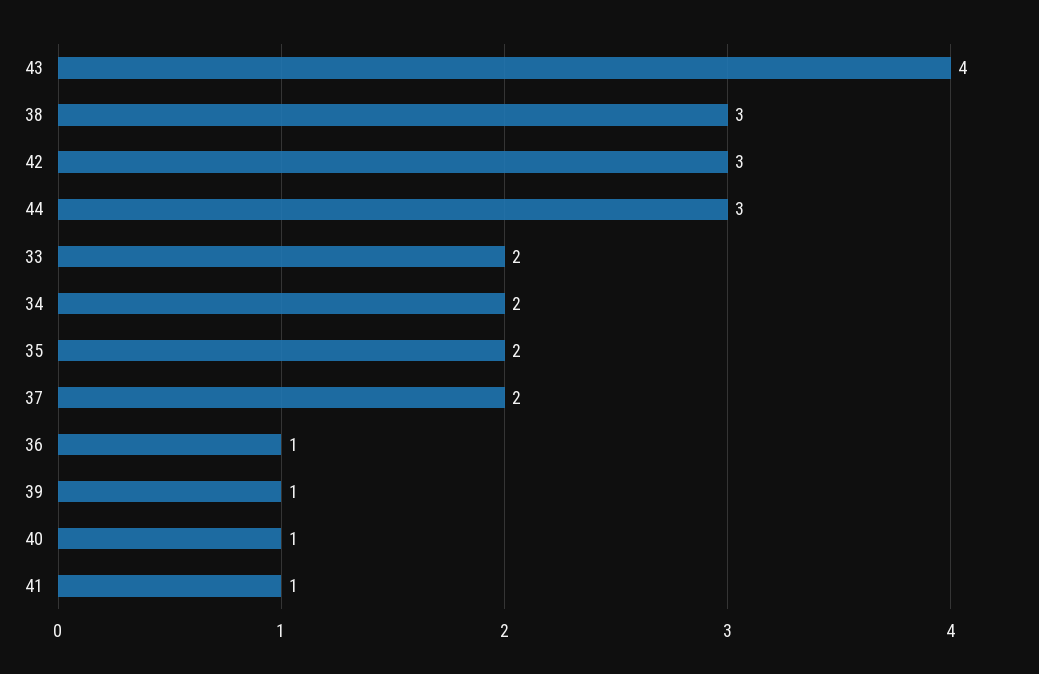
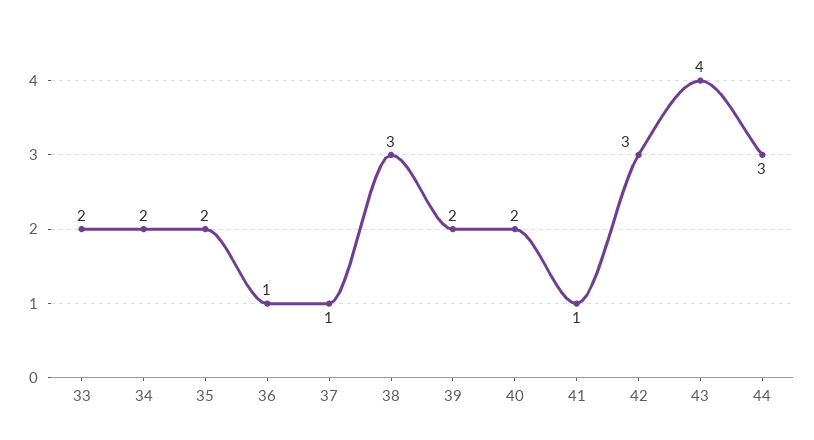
  {
    "43": 4,
    "38": 3,
    "42": 3,
    "44": 3,
    "33": 2,
    "34": 2,
    "35": 2,
-   "37": 2,
+   "37": 1,
    "36": 1,
-   "39": 1,
+   "39": 2,
-   "40": 1,
+   "40": 2,
    "41": 1
  }

